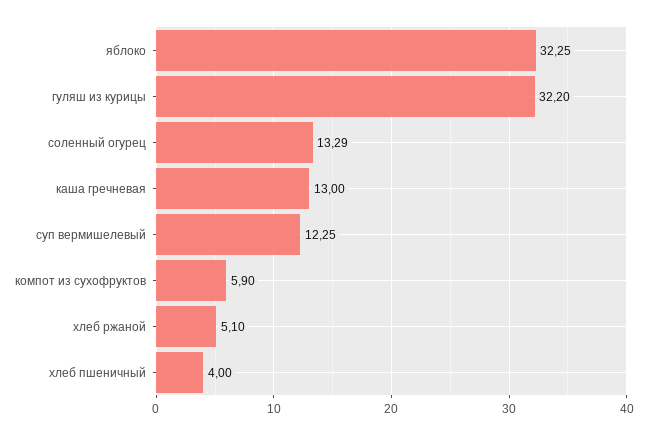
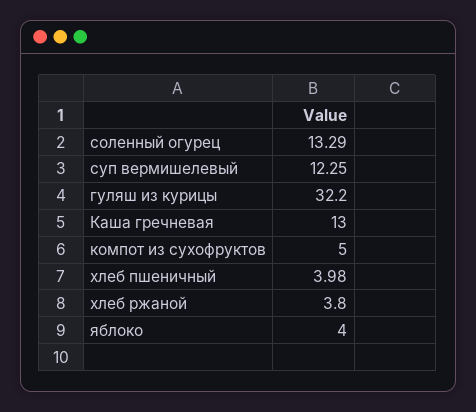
  {
-   "яблоко": 32.25,
+   "яблоко": 4,
    "гуляш из курицы": 32.2,
    "соленный огурец": 13.29,
    "каша гречневая": 13,
    "суп вермишелевый": 12.25,
-   "компот из сухофруктов": 5.9,
+   "компот из сухофруктов": 5,
-   "хлеб ржаной": 5.1,
+   "хлеб ржаной": 3.8,
-   "хлеб пшеничный": 4
+   "хлеб пшеничный": 3.98
  }

